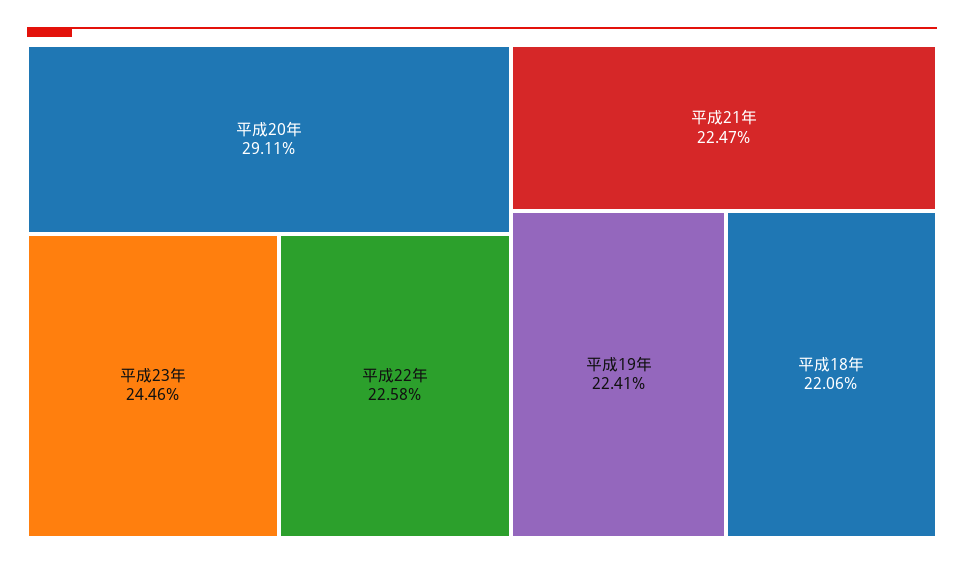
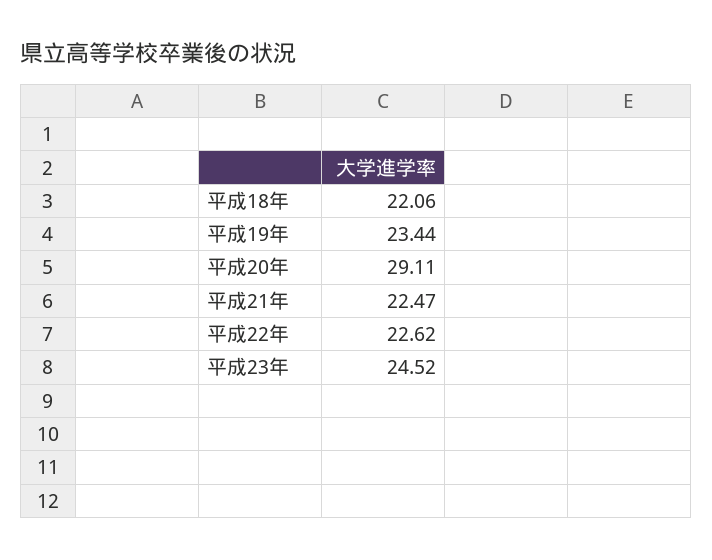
  {
    "平成20年": 29.11,
-   "平成23年": 24.46,
+   "平成23年": 24.52,
-   "平成22年": 22.58,
+   "平成22年": 22.62,
    "平成21年": 22.47,
-   "平成19年": 22.41,
+   "平成19年": 23.44,
    "平成18年": 22.06
  }

